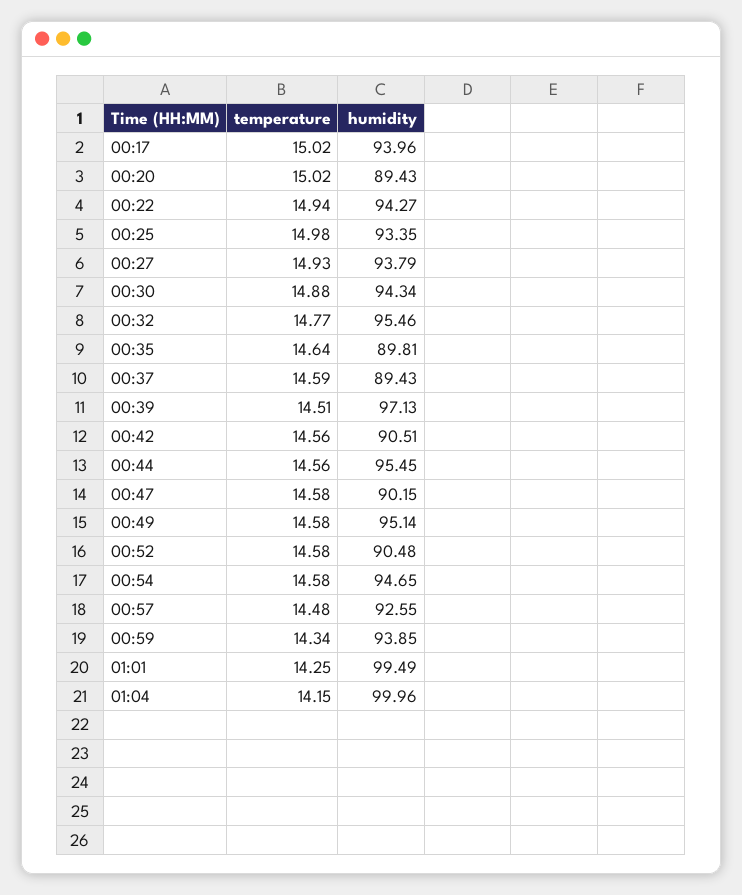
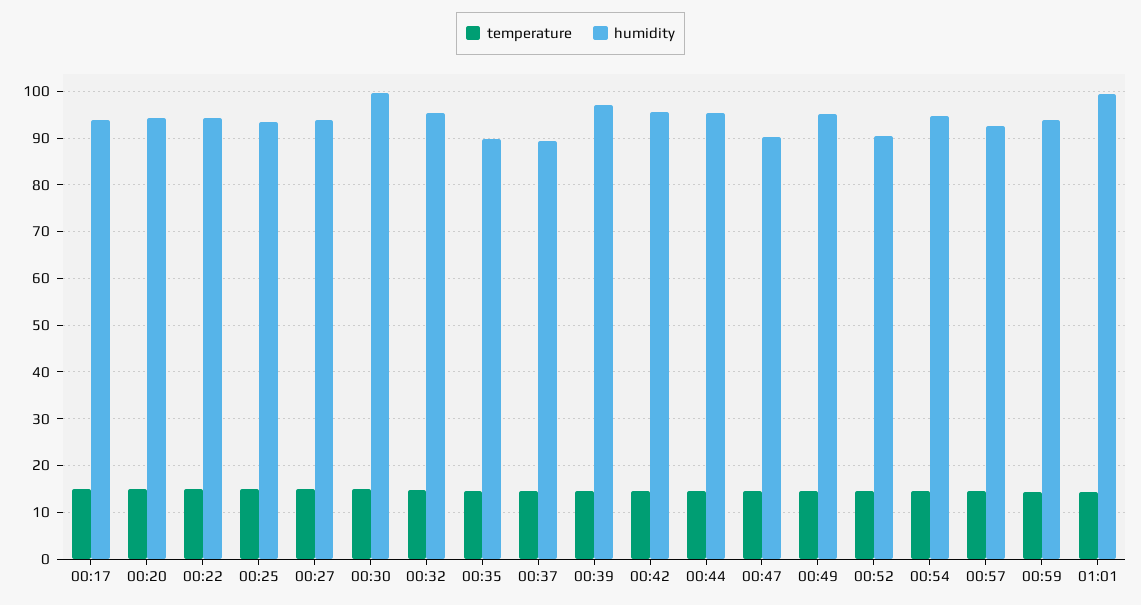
  {
    "temperature": {
      "00:17": 15.02,
      "00:20": 15.02,
      "00:22": 14.94,
      "00:25": 14.98,
      "00:27": 14.93,
      "00:30": 14.88,
      "00:32": 14.77,
      "00:35": 14.64,
      "00:37": 14.59,
      "00:39": 14.51,
      "00:42": 14.56,
      "00:44": 14.56,
      "00:47": 14.58,
      "00:49": 14.58,
      "00:52": 14.58,
      "00:54": 14.58,
      "00:57": 14.48,
      "00:59": 14.34,
-     "01:01": 14.25,
+     "01:01": 14.25
-     "01:04": 14.15
    },
    "humidity": {
      "00:17": 93.96,
-     "00:20": 89.43,
+     "00:20": 94,
      "00:22": 94.27,
      "00:25": 93.35,
      "00:27": 93.79,
-     "00:30": 94.34,
+     "00:30": 100,
      "00:32": 95.46,
      "00:35": 89.81,
      "00:37": 89.43,
      "00:39": 97.13,
-     "00:42": 90.51,
+     "00:42": 96,
      "00:44": 95.45,
      "00:47": 90.15,
      "00:49": 95.14,
      "00:52": 90.48,
      "00:54": 94.65,
      "00:57": 92.55,
      "00:59": 93.85,
-     "01:01": 99.49,
+     "01:01": 99.49
-     "01:04": 99.96
    }
  }

